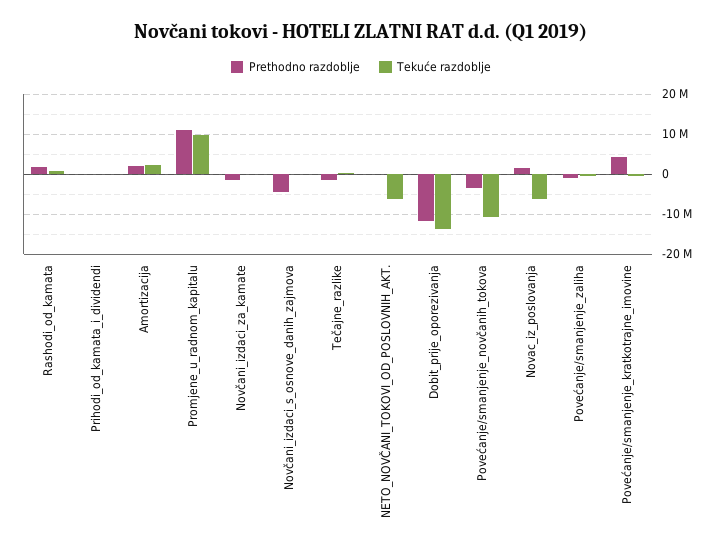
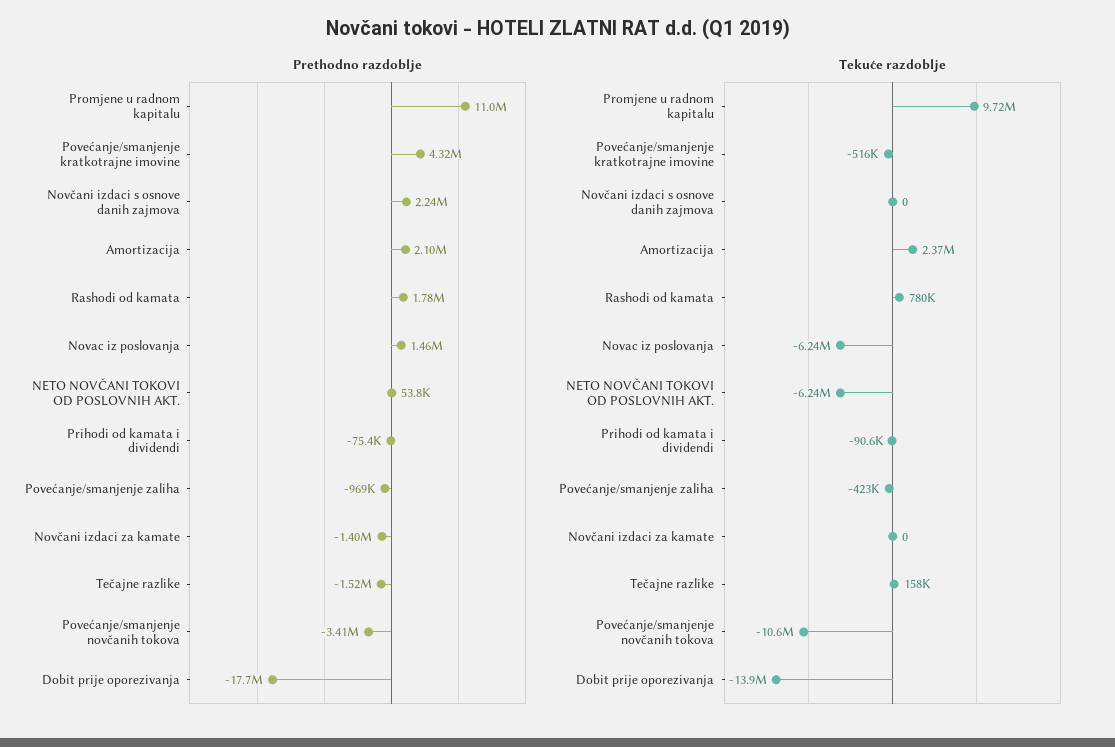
  {
    "Prethodno razdoblje": {
      "Rashodi_od_kamata": 1780000,
      "Prihodi_od_kamata_i_dividendi": -75400,
      "Amortizacija": 2100000,
      "Promjene_u_radnom_kapitalu": 11000000,
      "Novčani_izdaci_za_kamate": -1400000,
-     "Novčani_izdaci_s_osnove_danih_zajmova": -4000000,
+     "Novčani_izdaci_s_osnove_danih_zajmova": 2240000,
      "Tečajne_razlike": -1520000,
      "NETO_NOVČANI_TOKOVI_OD_POSLOVNIH_AKT.": 53800,
-     "Dobit_prije_oporezivanja": -12000000,
+     "Dobit_prije_oporezivanja": -17700000,
      "Povećanje/smanjenje_novčanih_tokova": -3410000,
      "Novac_iz_poslovanja": 1460000,
      "Povećanje/smanjenje_zaliha": -969000,
      "Povećanje/smanjenje_kratkotrajne_imovine": 4320000
    },
    "Tekuće razdoblje": {
      "Rashodi_od_kamata": 780000,
      "Prihodi_od_kamata_i_dividendi": -90600,
      "Amortizacija": 2370000,
      "Promjene_u_radnom_kapitalu": 9720000,
      "Novčani_izdaci_za_kamate": 0,
      "Novčani_izdaci_s_osnove_danih_zajmova": 0,
      "Tečajne_razlike": 158000,
      "NETO_NOVČANI_TOKOVI_OD_POSLOVNIH_AKT.": -6240000,
      "Dobit_prije_oporezivanja": -13900000,
      "Povećanje/smanjenje_novčanih_tokova": -10600000,
      "Novac_iz_poslovanja": -6240000,
      "Povećanje/smanjenje_zaliha": -423000,
      "Povećanje/smanjenje_kratkotrajne_imovine": -516000
    }
  }

